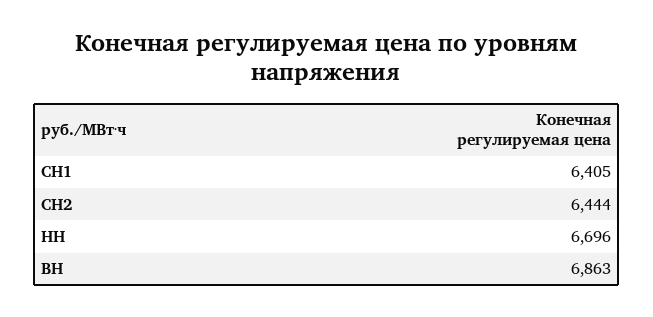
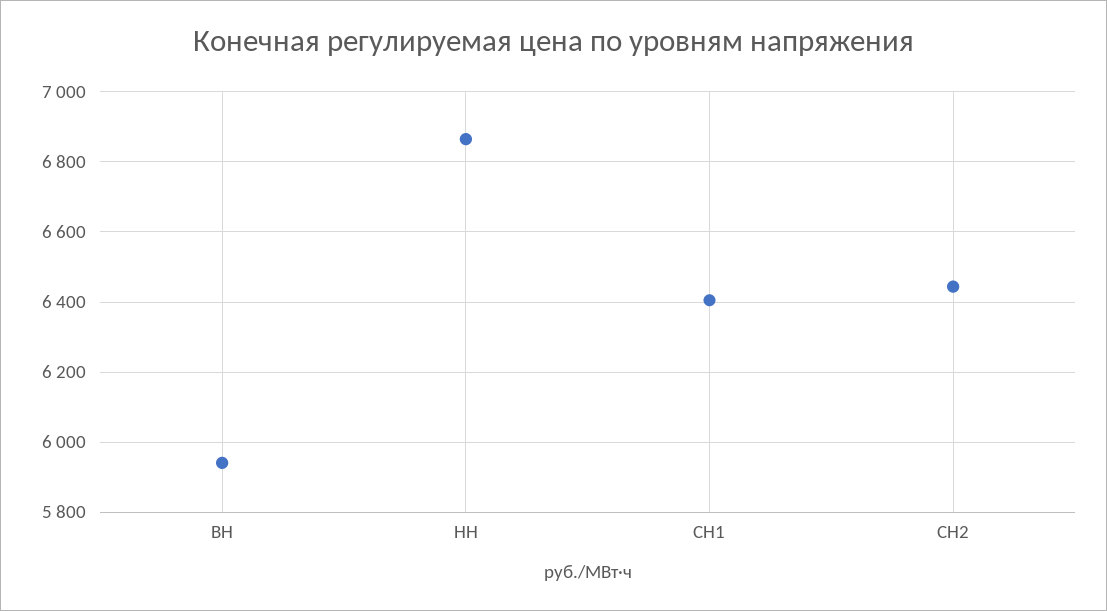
  {
    "СН1": 6405,
    "СН2": 6444,
-   "НН": 6696,
+   "НН": 6860,
-   "ВН": 6863
+   "ВН": 5940
  }

